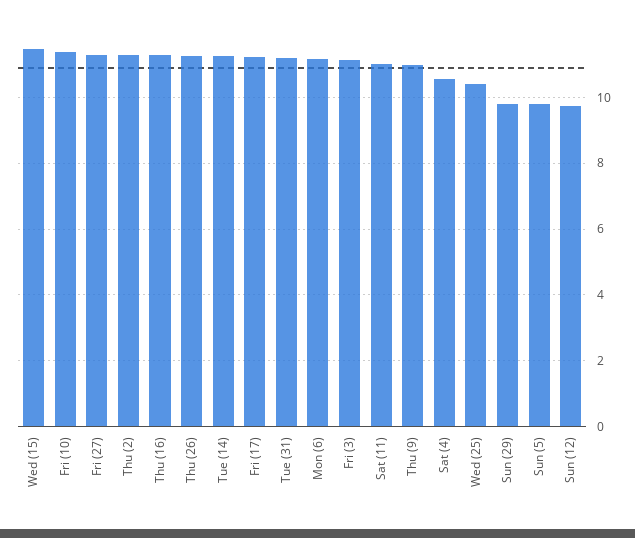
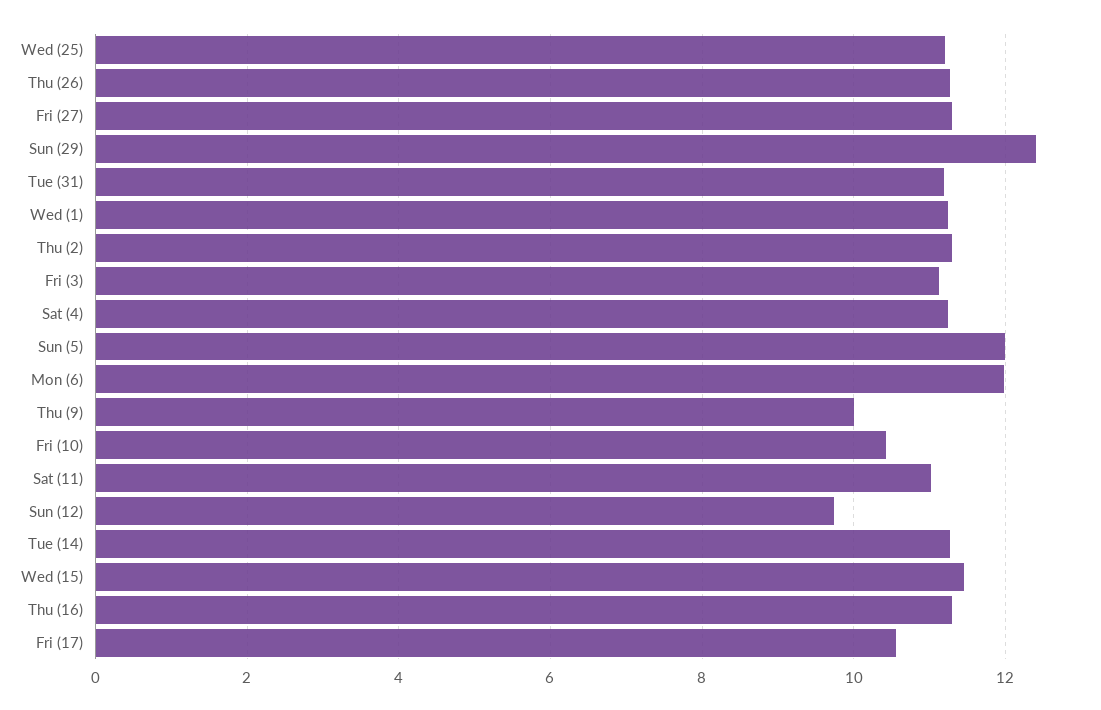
  {
    "Wed (15)": 11.4,
-   "Fri (10)": 11.4,
+   "Fri (10)": 10.4,
    "Fri (27)": 11.4,
    "Thu (2)": 11.4,
    "Thu (16)": 11.4,
    "Thu (26)": 11.2,
    "Tue (14)": 11.2,
-   "Fri (17)": 11.2,
+   "Fri (17)": 10.6,
    "Tue (31)": 11.2,
-   "Mon (6)": 11.2,
+   "Mon (6)": 12,
    "Fri (3)": 11.2,
    "Sat (11)": 11,
-   "Thu (9)": 11,
+   "Thu (9)": 10,
-   "Sat (4)": 10.6,
+   "Sat (4)": 11.2,
-   "Wed (25)": 10.4,
+   "Wed (25)": 11.2,
-   "Sun (29)": 9.8,
+   "Sun (29)": 12.4,
-   "Sun (5)": 9.8,
+   "Sun (5)": 12,
-   "Sun (12)": 9.8
+   "Sun (12)": 9.8,
+   "Wed (1)": 11.2
  }

